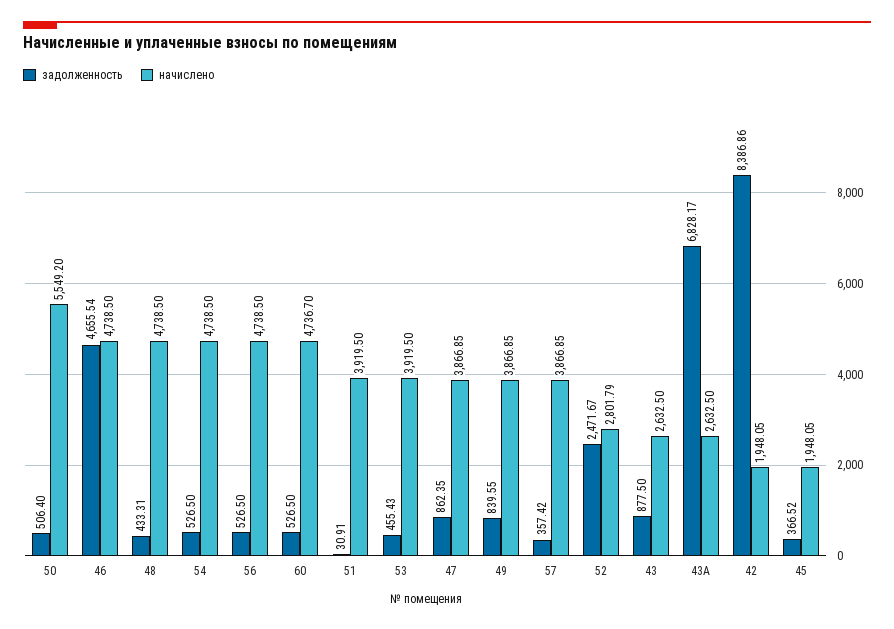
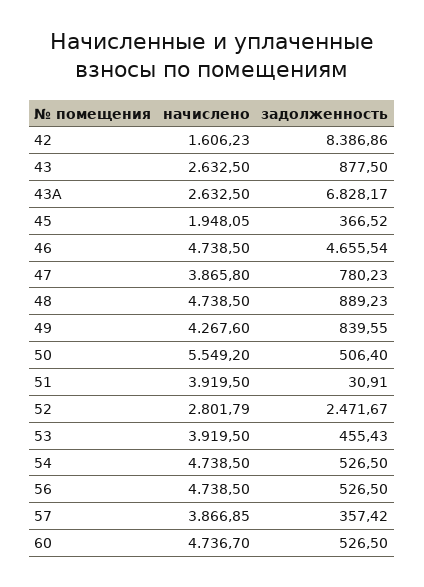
  {
    "задолженность": {
      "50": 506.4,
      "46": 4655.54,
-     "48": 433.31,
+     "48": 889.23,
      "54": 526.5,
      "56": 526.5,
      "60": 526.5,
      "51": 30.91,
      "53": 455.43,
-     "47": 862.35,
+     "47": 780.23,
      "49": 839.55,
      "57": 357.42,
      "52": 2471.67,
      "43": 877.5,
      "43А": 6828.17,
      "42": 8386.86,
      "45": 366.52
    },
    "начислено": {
      "50": 5549.2,
      "46": 4738.5,
      "48": 4738.5,
      "54": 4738.5,
      "56": 4738.5,
      "60": 4736.7,
      "51": 3919.5,
      "53": 3919.5,
-     "47": 3866.85,
+     "47": 3865.8,
-     "49": 3866.85,
+     "49": 4267.6,
      "57": 3866.85,
      "52": 2801.79,
      "43": 2632.5,
      "43А": 2632.5,
-     "42": 1948.05,
+     "42": 1606.23,
      "45": 1948.05
    }
  }

